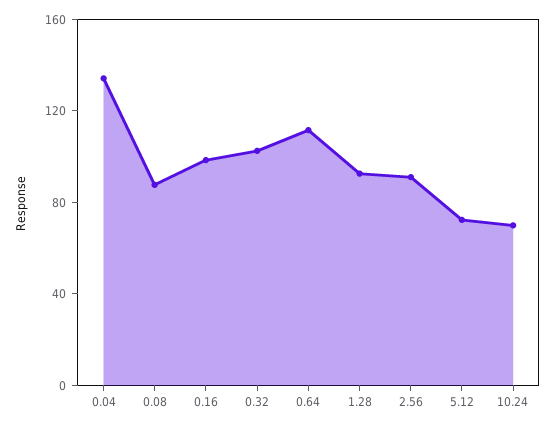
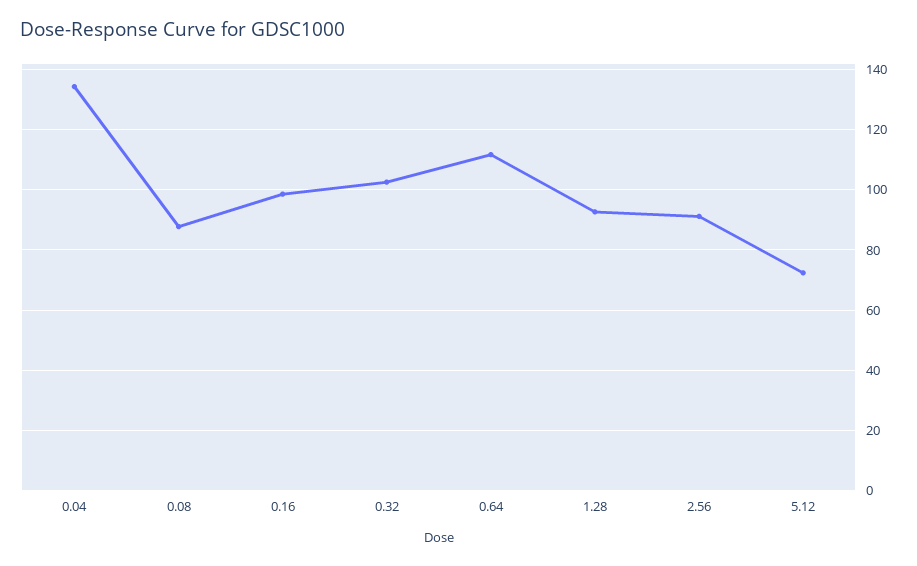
  {
    "0.04": 134,
    "0.08": 88,
    "0.16": 98,
    "0.32": 102,
    "0.64": 112,
    "1.28": 92,
    "2.56": 92,
-   "5.12": 72,
+   "5.12": 72
-   "10.24": 70
  }

